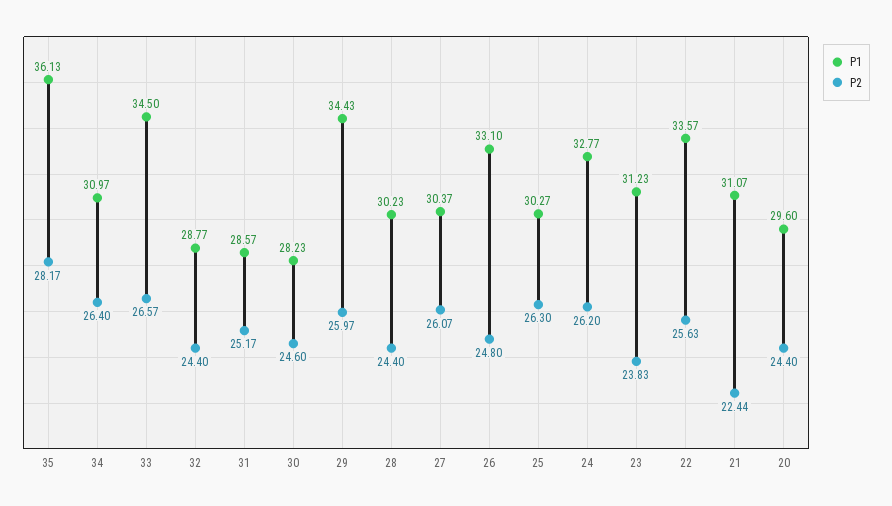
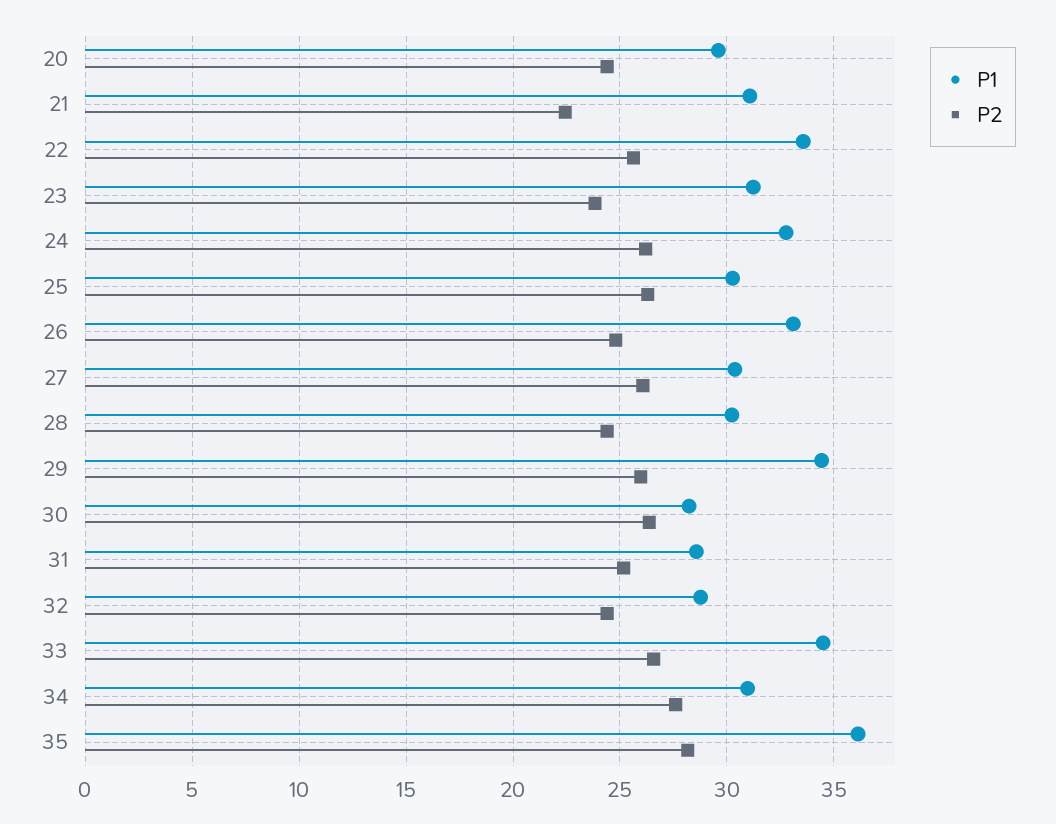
  {
    "P1": {
      "35": 36.13,
      "34": 30.97,
      "33": 34.5,
      "32": 28.77,
      "31": 28.57,
      "30": 28.23,
      "29": 34.43,
      "28": 30.23,
      "27": 30.37,
      "26": 33.1,
      "25": 30.27,
      "24": 32.77,
      "23": 31.23,
      "22": 33.57,
      "21": 31.07,
      "20": 29.6
    },
    "P2": {
      "35": 28.17,
-     "34": 26.4,
+     "34": 27.5,
      "33": 26.57,
      "32": 24.4,
      "31": 25.17,
-     "30": 24.6,
+     "30": 26.5,
      "29": 25.97,
      "28": 24.4,
      "27": 26.07,
      "26": 24.8,
      "25": 26.3,
      "24": 26.2,
      "23": 23.83,
      "22": 25.63,
      "21": 22.44,
      "20": 24.4
    }
  }

